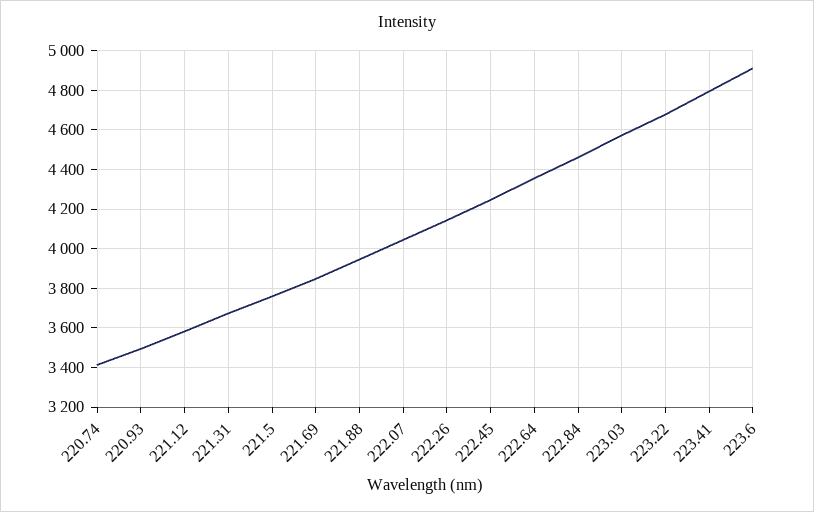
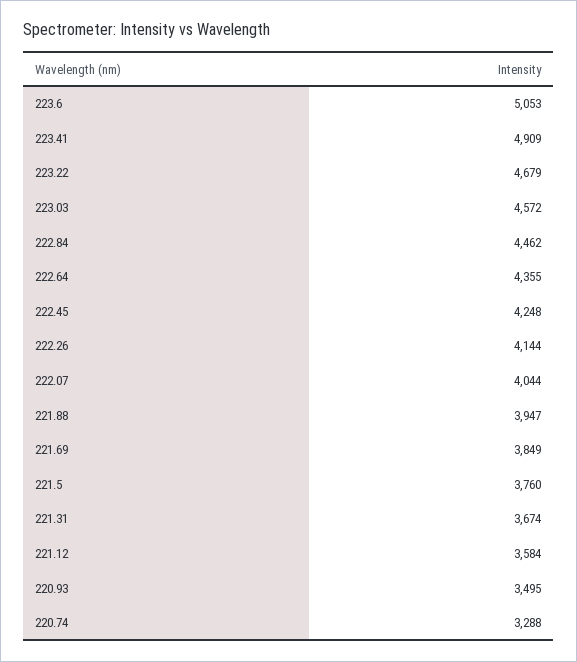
  {
-   "220.74": 3400,
+   "220.74": 3288,
    "220.93": 3495,
    "221.12": 3584,
    "221.31": 3674,
    "221.5": 3760,
    "221.69": 3849,
    "221.88": 3947,
    "222.07": 4044,
    "222.26": 4144,
    "222.45": 4248,
    "222.64": 4355,
    "222.84": 4462,
    "223.03": 4572,
    "223.22": 4679,
-   "223.41": 4800,
+   "223.41": 4909,
-   "223.6": 4900
+   "223.6": 5053
  }

